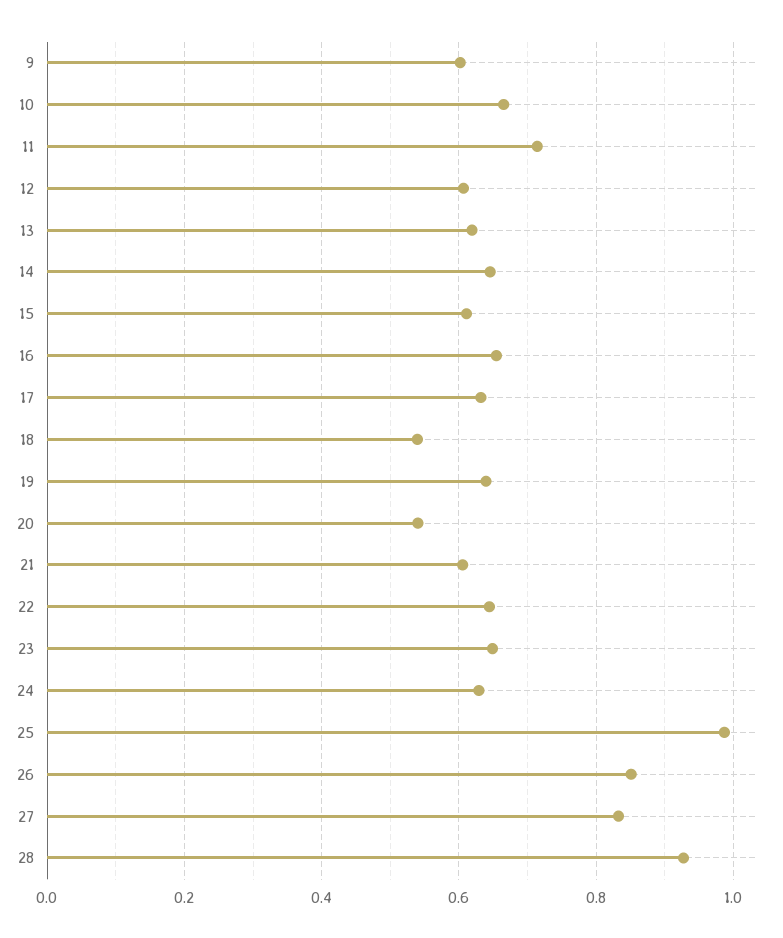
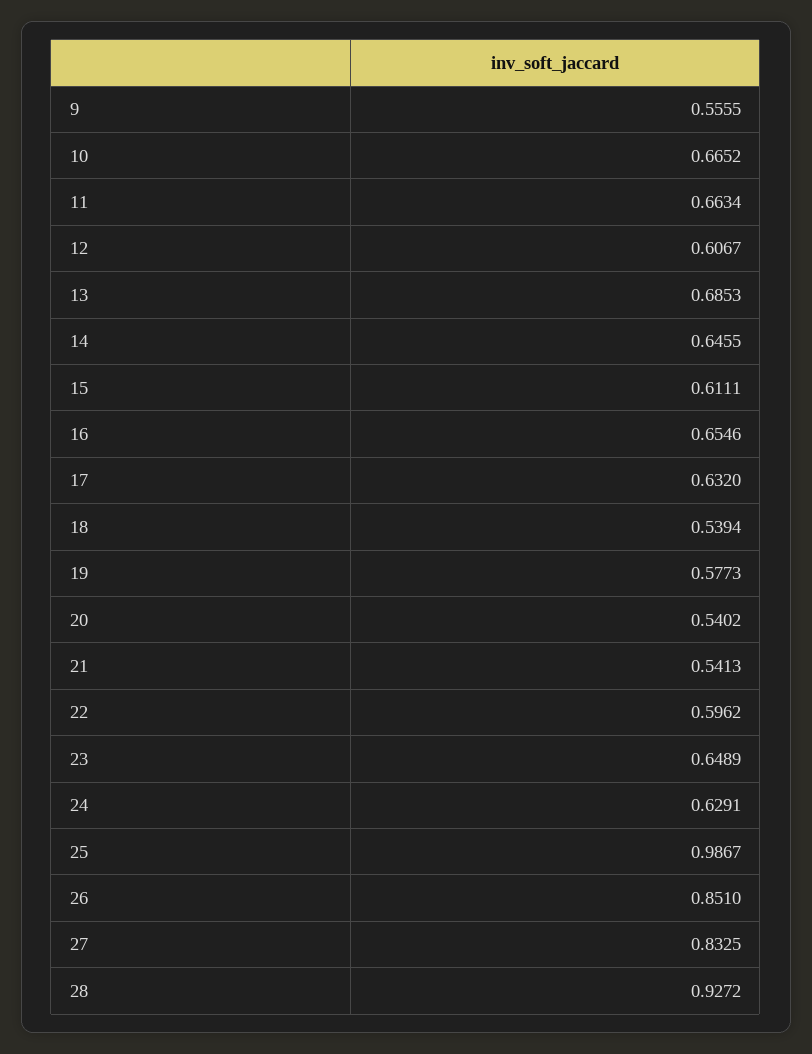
  {
-   "9": 0.6,
+   "9": 0.5555,
    "10": 0.6652,
-   "11": 0.72,
+   "11": 0.6634,
    "12": 0.6067,
-   "13": 0.62,
+   "13": 0.6853,
    "14": 0.6455,
    "15": 0.6111,
    "16": 0.6546,
    "17": 0.632,
    "18": 0.5394,
-   "19": 0.64,
+   "19": 0.5773,
    "20": 0.5402,
-   "21": 0.6,
+   "21": 0.5413,
-   "22": 0.64,
+   "22": 0.5962,
    "23": 0.6489,
    "24": 0.6291,
    "25": 0.9867,
    "26": 0.851,
    "27": 0.8325,
    "28": 0.9272
  }

